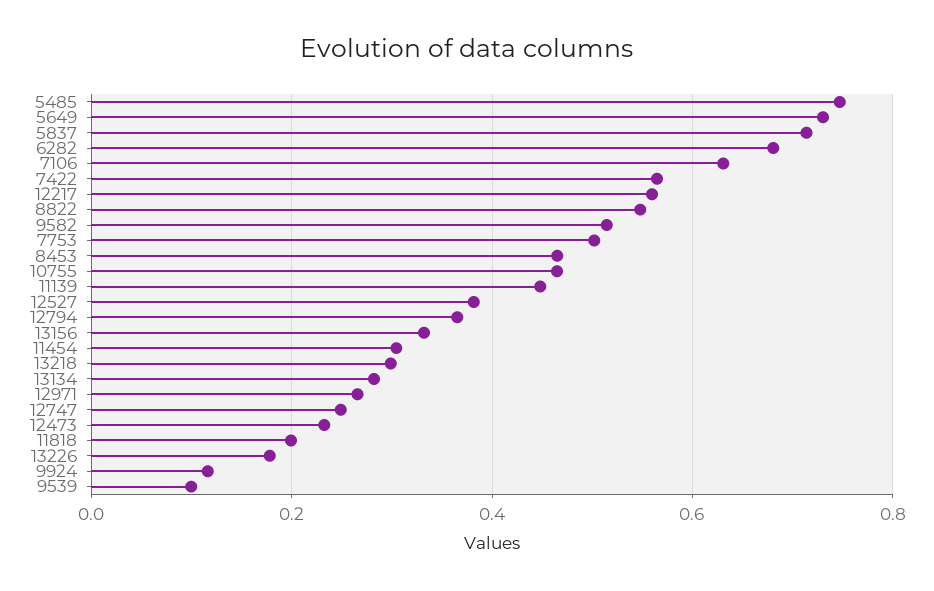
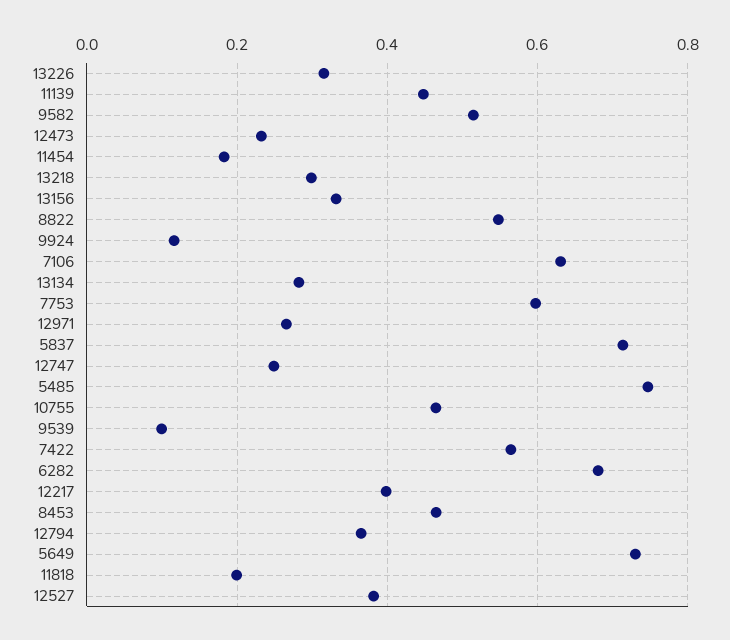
  {
    "5485": 0.74,
    "5649": 0.74,
    "5837": 0.72,
    "6282": 0.68,
    "7106": 0.64,
    "7422": 0.56,
-   "12217": 0.56,
+   "12217": 0.4,
    "8822": 0.54,
    "9582": 0.52,
-   "7753": 0.5,
+   "7753": 0.6,
    "8453": 0.46,
    "10755": 0.46,
    "11139": 0.44,
    "12527": 0.38,
    "12794": 0.36,
    "13156": 0.34,
-   "11454": 0.3,
+   "11454": 0.18,
    "13218": 0.3,
    "13134": 0.28,
    "12971": 0.26,
    "12747": 0.24,
    "12473": 0.24,
    "11818": 0.2,
-   "13226": 0.18,
+   "13226": 0.32,
    "9924": 0.12,
    "9539": 0.1
  }

